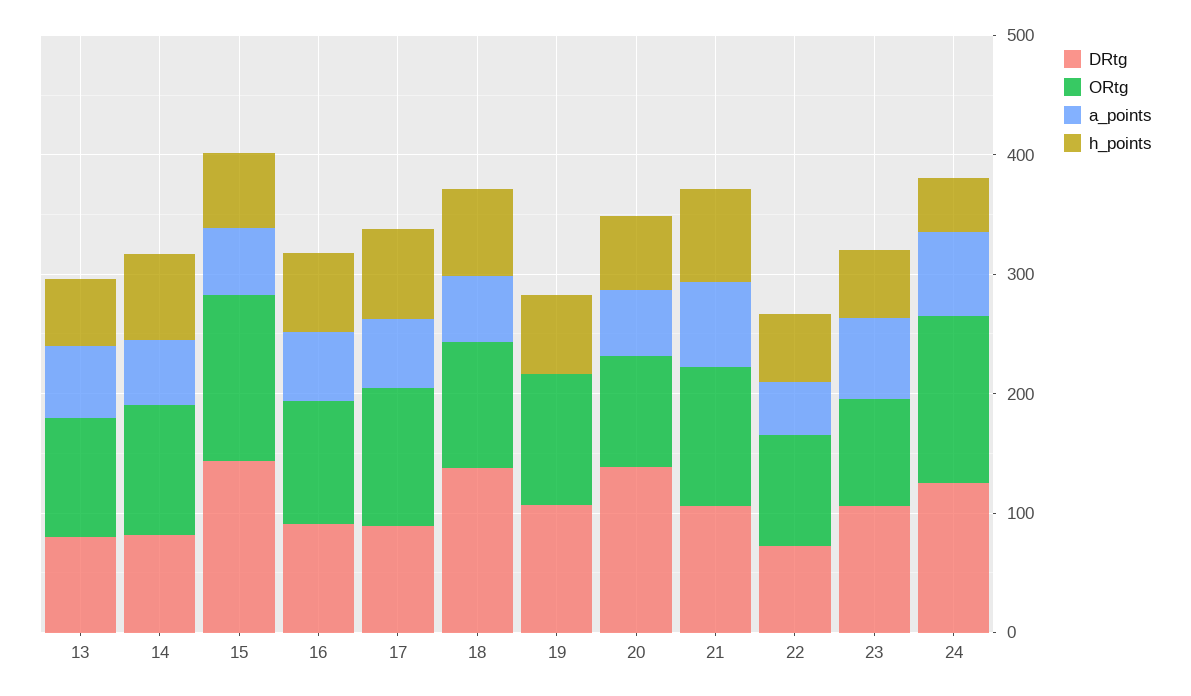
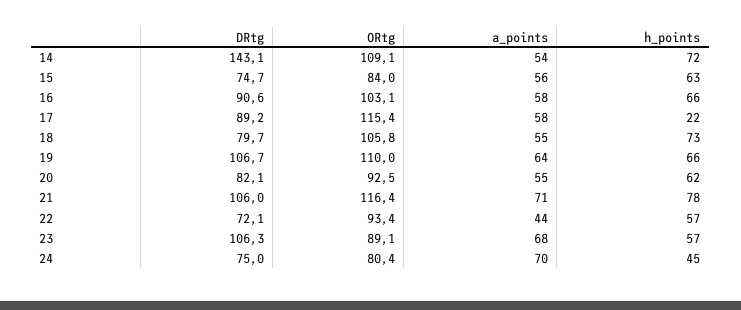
  {
    "DRtg": {
-     "13": 80,
-     "14": 80,
+     "14": 143.1,
-     "15": 140,
+     "15": 74.7,
      "16": 90.6,
      "17": 89.2,
-     "18": 140,
+     "18": 79.7,
      "19": 106.7,
-     "20": 140,
+     "20": 82.1,
      "21": 106,
      "22": 72.1,
      "23": 106.3,
-     "24": 120
+     "24": 75
    },
    "ORtg": {
-     "13": 100,
      "14": 109.1,
-     "15": 140,
+     "15": 84,
      "16": 103.1,
      "17": 115.4,
      "18": 105.8,
      "19": 110,
      "20": 92.5,
      "21": 116.4,
      "22": 93.4,
      "23": 89.1,
-     "24": 140
+     "24": 80.4
    },
    "a_points": {
-     "13": 60,
      "14": 54,
      "15": 56,
      "16": 58,
      "17": 58,
      "18": 55,
-     "19": 0,
+     "19": 64,
      "20": 55,
      "21": 71,
      "22": 44,
      "23": 68,
      "24": 70
    },
    "h_points": {
-     "13": 60,
      "14": 72,
      "15": 63,
      "16": 66,
-     "17": 80,
+     "17": 22,
      "18": 73,
      "19": 66,
      "20": 62,
      "21": 78,
      "22": 57,
      "23": 57,
      "24": 45
    }
  }

